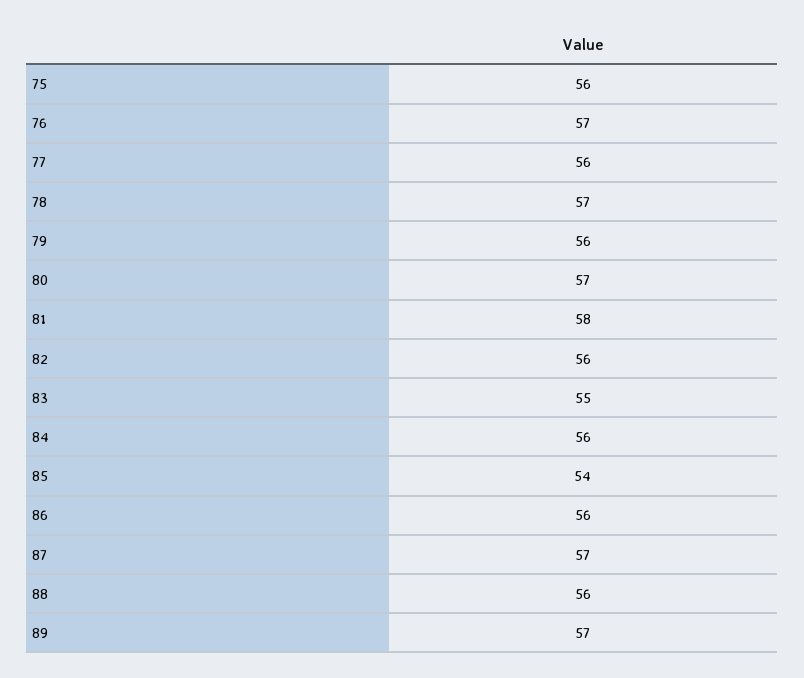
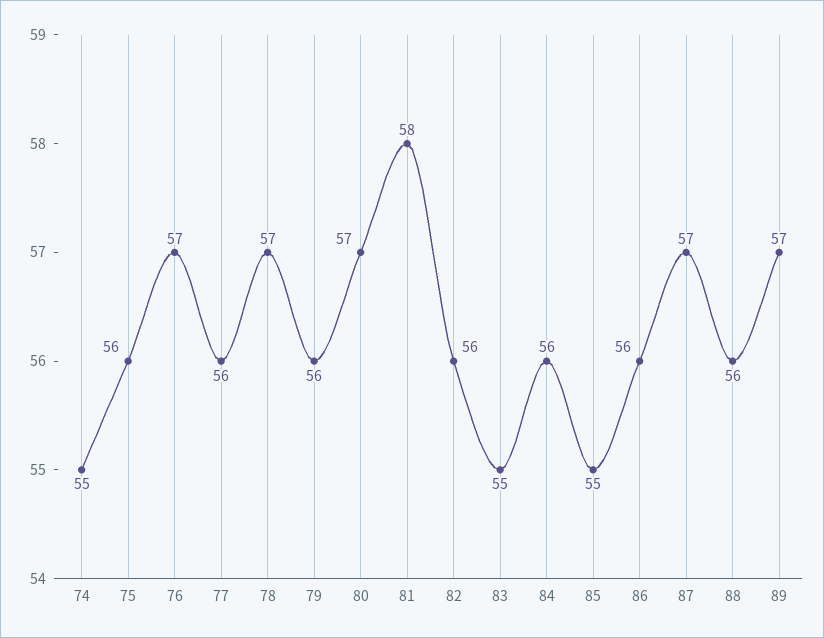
  {
    "75": 56,
    "76": 57,
    "77": 56,
    "78": 57,
    "79": 56,
    "80": 57,
    "81": 58,
    "82": 56,
    "83": 55,
    "84": 56,
-   "85": 54,
+   "85": 55,
    "86": 56,
    "87": 57,
    "88": 56,
-   "89": 57
+   "89": 57,
+   "74": 55
  }

